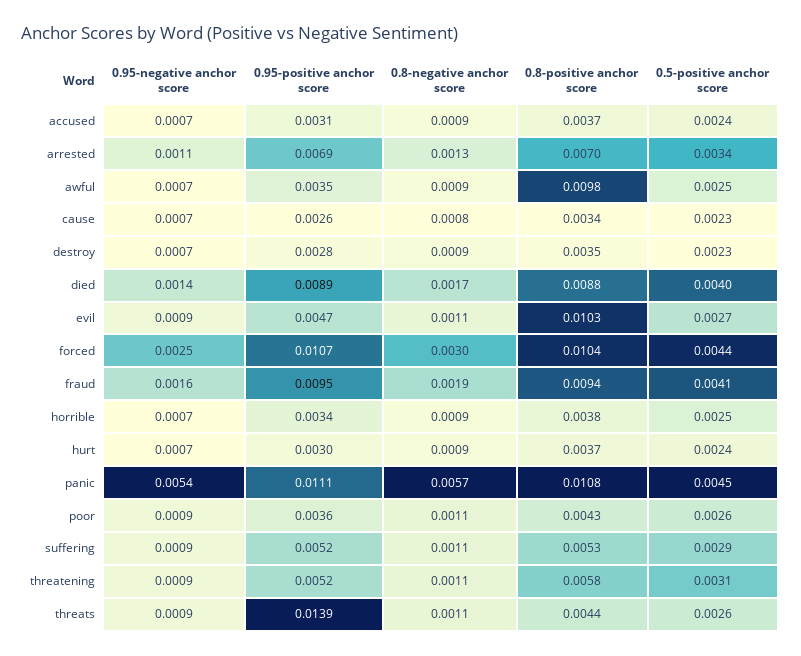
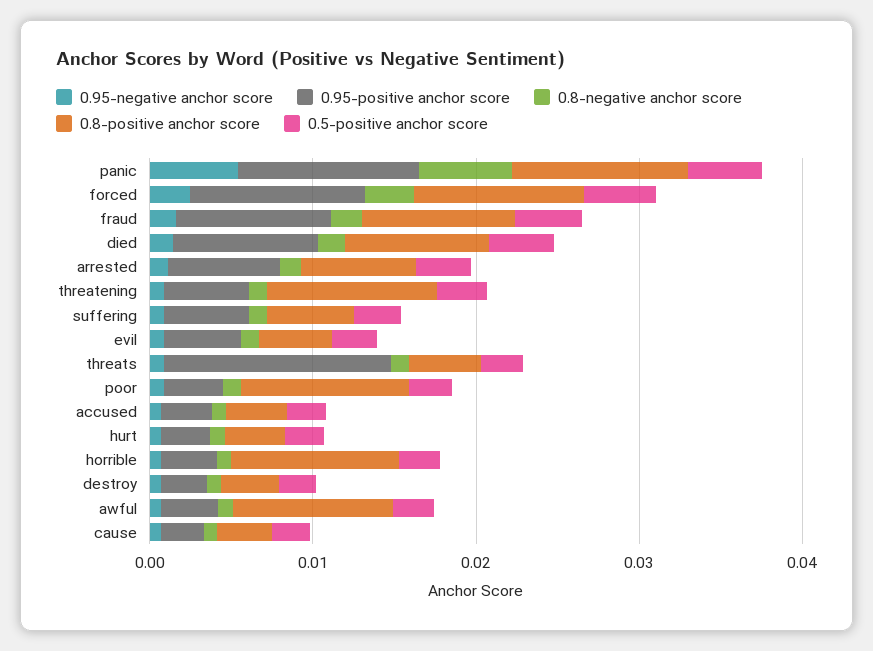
  {
    "0.95-negative anchor score": {
      "accused": 0.0007,
      "arrested": 0.0011,
      "awful": 0.0007,
      "cause": 0.0007,
      "destroy": 0.0007,
      "died": 0.0014,
      "evil": 0.0009,
      "forced": 0.0025,
      "fraud": 0.0016,
      "horrible": 0.0007,
      "hurt": 0.0007,
      "panic": 0.0054,
      "poor": 0.0009,
      "suffering": 0.0009,
      "threatening": 0.0009,
      "threats": 0.0009
    },
    "0.95-positive anchor score": {
      "accused": 0.0031,
      "arrested": 0.0069,
      "awful": 0.0035,
      "cause": 0.0026,
      "destroy": 0.0028,
      "died": 0.0089,
      "evil": 0.0047,
      "forced": 0.0107,
      "fraud": 0.0095,
      "horrible": 0.0034,
      "hurt": 0.003,
      "panic": 0.0111,
      "poor": 0.0036,
      "suffering": 0.0052,
      "threatening": 0.0052,
      "threats": 0.0139
    },
    "0.8-negative anchor score": {
      "accused": 0.0009,
      "arrested": 0.0013,
      "awful": 0.0009,
      "cause": 0.0008,
      "destroy": 0.0009,
      "died": 0.0017,
      "evil": 0.0011,
      "forced": 0.003,
      "fraud": 0.0019,
      "horrible": 0.0009,
      "hurt": 0.0009,
      "panic": 0.0057,
      "poor": 0.0011,
      "suffering": 0.0011,
      "threatening": 0.0011,
      "threats": 0.0011
    },
    "0.8-positive anchor score": {
      "accused": 0.0037,
      "arrested": 0.007,
      "awful": 0.0098,
      "cause": 0.0034,
      "destroy": 0.0035,
      "died": 0.0088,
-     "evil": 0.0103,
+     "evil": 0.004,
      "forced": 0.0104,
      "fraud": 0.0094,
-     "horrible": 0.0038,
+     "horrible": 0.01,
      "hurt": 0.0037,
      "panic": 0.0108,
-     "poor": 0.0043,
+     "poor": 0.01,
      "suffering": 0.0053,
-     "threatening": 0.0058,
+     "threatening": 0.01,
      "threats": 0.0044
    },
    "0.5-positive anchor score": {
      "accused": 0.0024,
      "arrested": 0.0034,
      "awful": 0.0025,
      "cause": 0.0023,
      "destroy": 0.0023,
      "died": 0.004,
      "evil": 0.0027,
      "forced": 0.0044,
      "fraud": 0.0041,
      "horrible": 0.0025,
      "hurt": 0.0024,
      "panic": 0.0045,
      "poor": 0.0026,
      "suffering": 0.0029,
      "threatening": 0.0031,
      "threats": 0.0026
    }
  }

